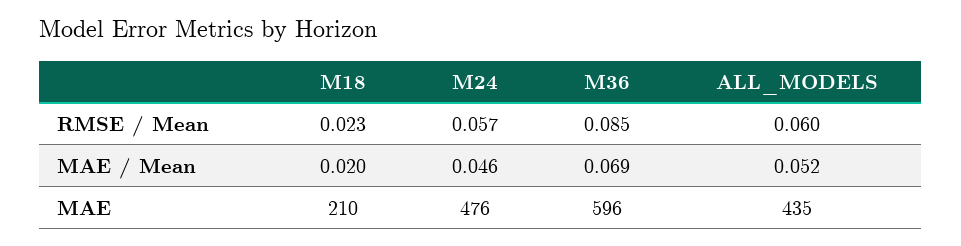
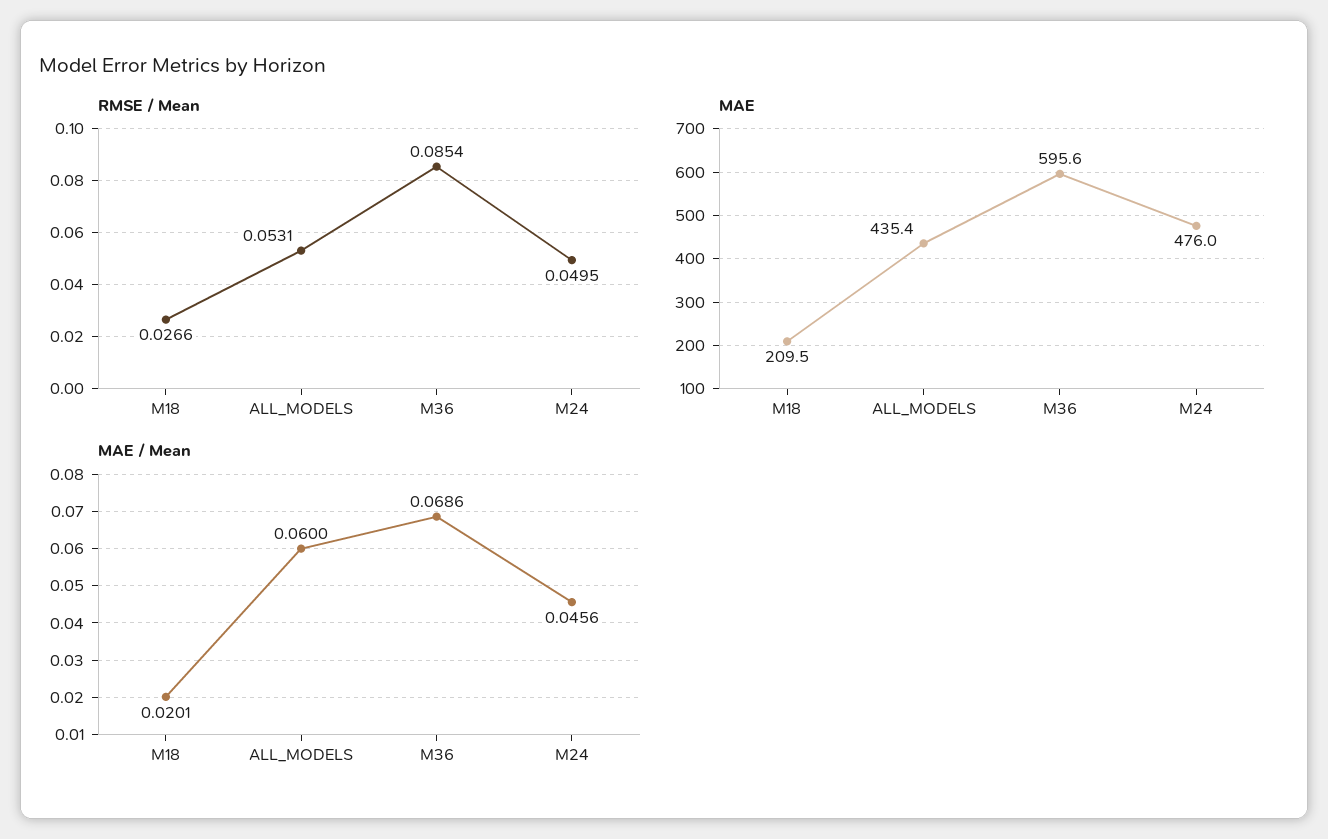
  {
    "RMSE / Mean": {
-     "M18": 0.023,
+     "M18": 0.0266,
-     "M24": 0.057,
+     "M24": 0.0495,
      "M36": 0.0854,
-     "ALL_MODELS": 0.06
+     "ALL_MODELS": 0.0531
    },
    "MAE / Mean": {
      "M18": 0.0201,
      "M24": 0.0456,
      "M36": 0.0686,
-     "ALL_MODELS": 0.052
+     "ALL_MODELS": 0.06
    },
    "MAE": {
      "M18": 209.5,
      "M24": 476,
      "M36": 595.6,
      "ALL_MODELS": 435.4
    }
  }

